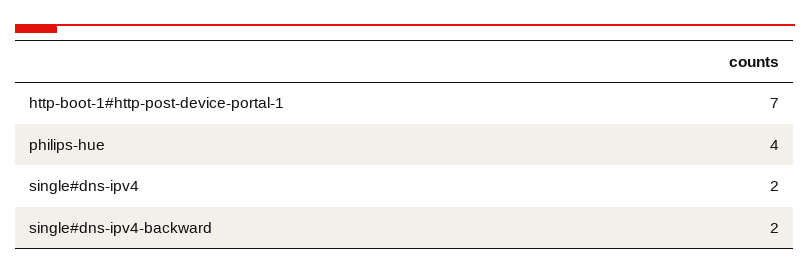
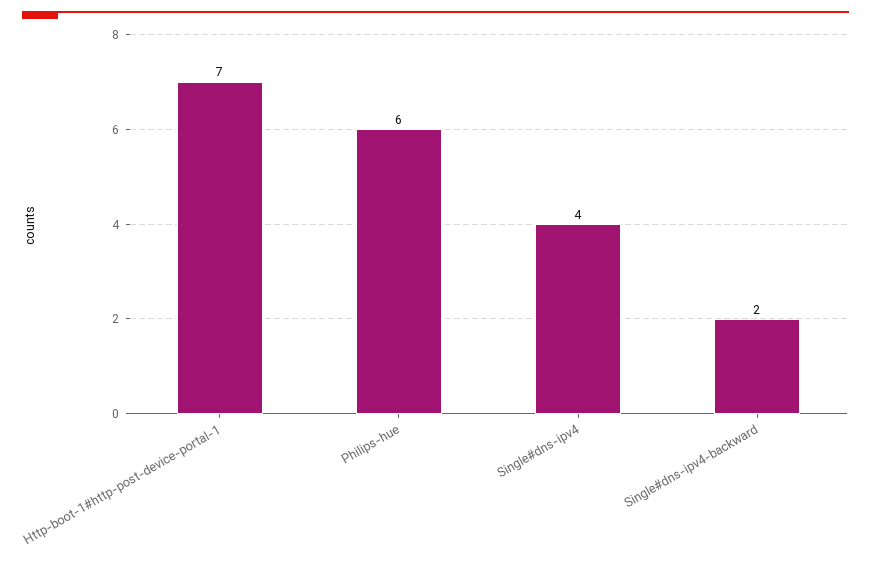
  {
    "http-boot-1#http-post-device-portal-1": 7,
-   "philips-hue": 4,
+   "philips-hue": 6,
-   "single#dns-ipv4": 2,
+   "single#dns-ipv4": 4,
    "single#dns-ipv4-backward": 2
  }

